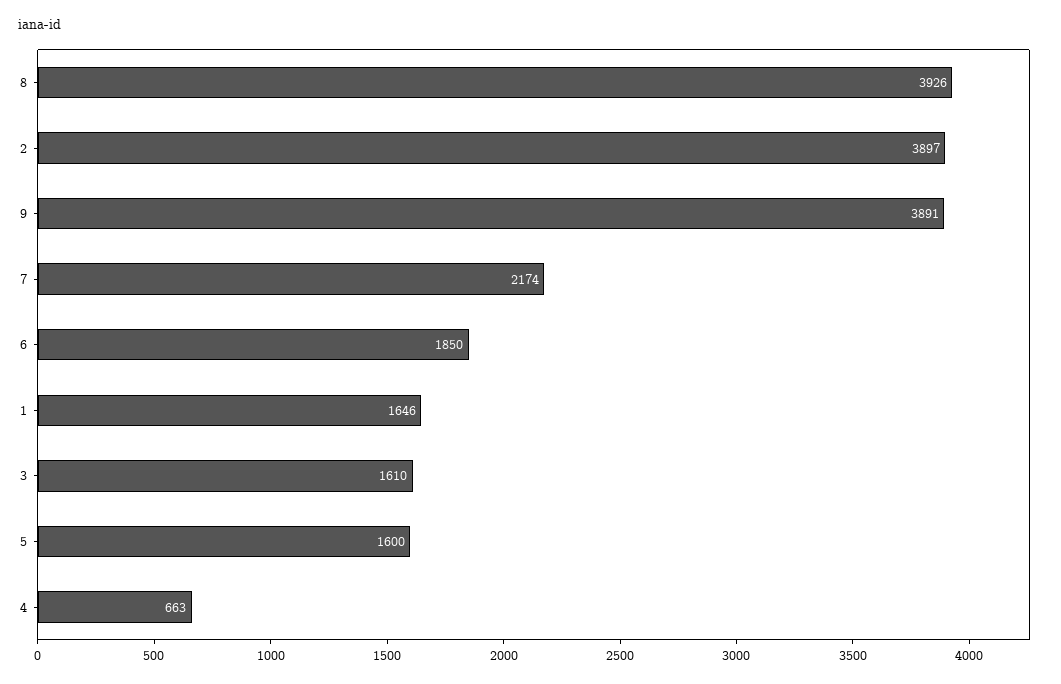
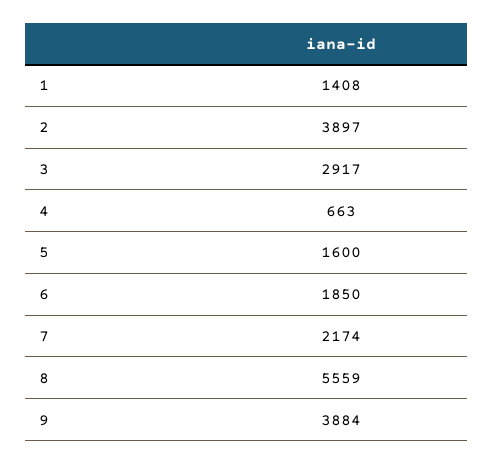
  {
-   "8": 3926,
+   "8": 5559,
    "2": 3897,
-   "9": 3891,
+   "9": 3884,
    "7": 2174,
    "6": 1850,
-   "1": 1646,
+   "1": 1408,
-   "3": 1610,
+   "3": 2917,
    "5": 1600,
    "4": 663
  }

